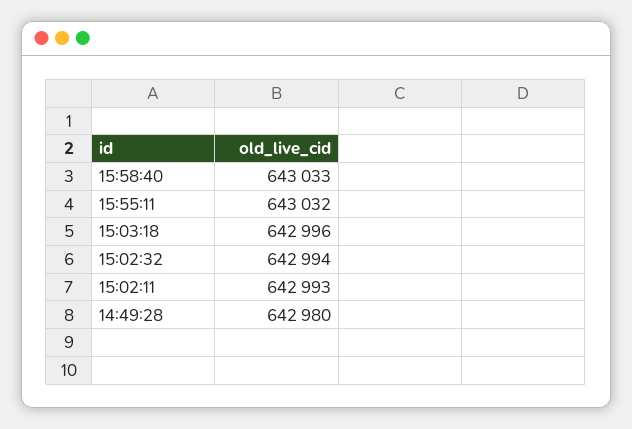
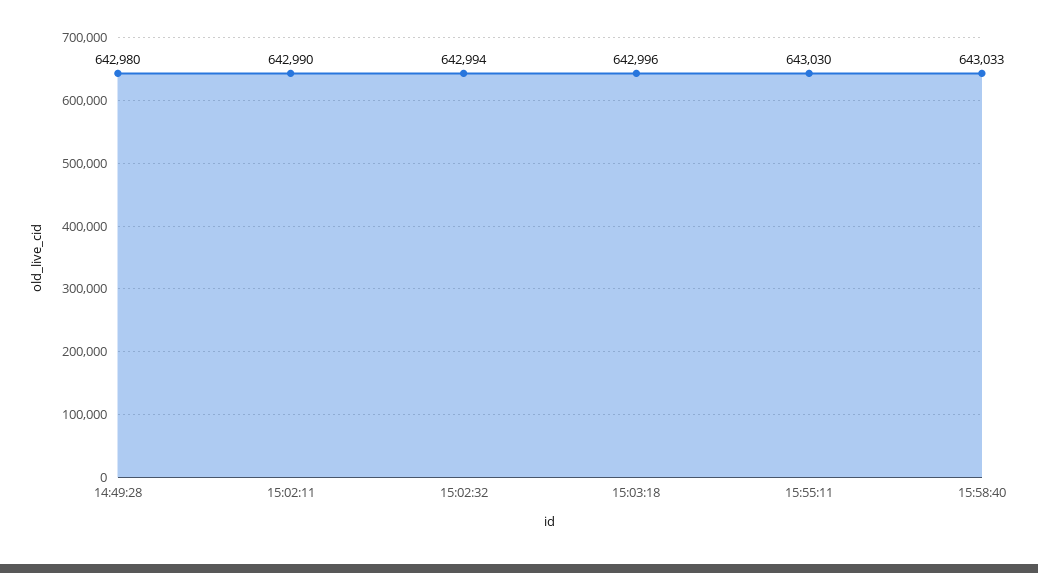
  {
    "15:58:40": 643033,
-   "15:55:11": 643032,
+   "15:55:11": 643030,
    "15:03:18": 642996,
    "15:02:32": 642994,
-   "15:02:11": 642993,
+   "15:02:11": 642990,
    "14:49:28": 642980
  }

